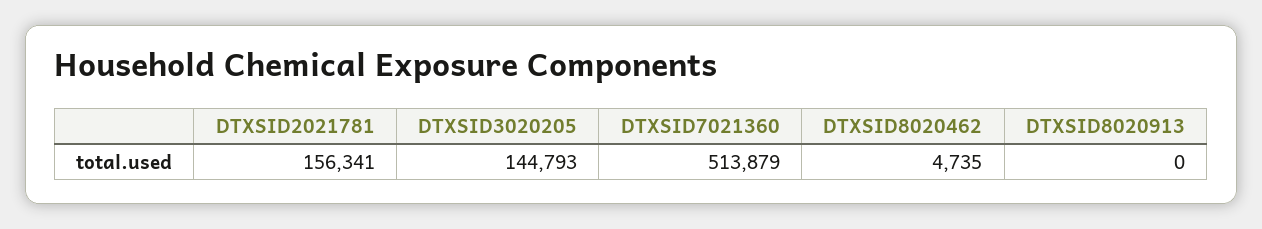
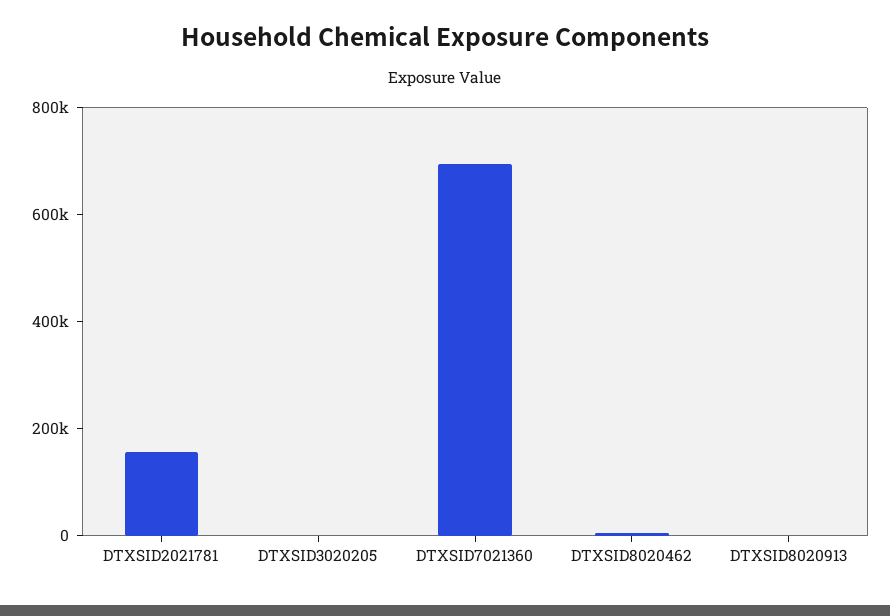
  {
    "DTXSID2021781": 156341,
-   "DTXSID3020205": 144793,
+   "DTXSID3020205": 0,
-   "DTXSID7021360": 513879,
+   "DTXSID7021360": 700000,
    "DTXSID8020462": 4735,
    "DTXSID8020913": 0
  }

